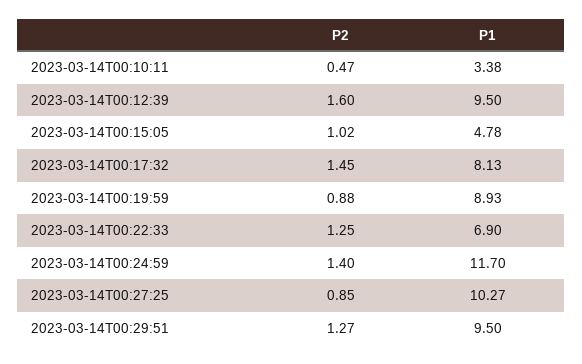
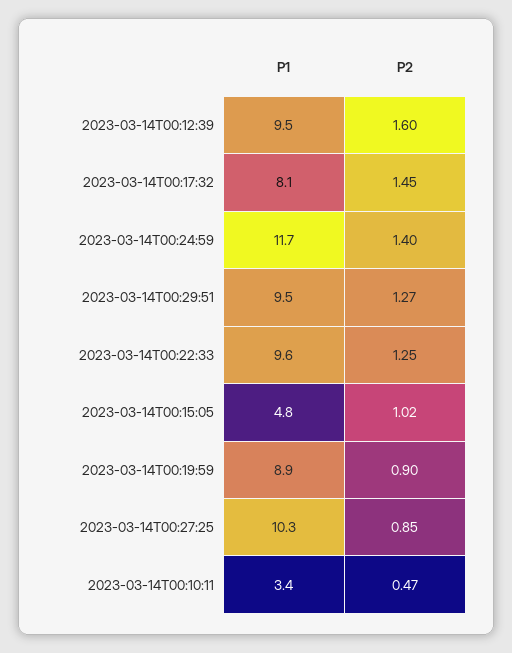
  {
    "P2": {
      "2023-03-14T00:10:11": 0.47,
      "2023-03-14T00:12:39": 1.6,
      "2023-03-14T00:15:05": 1.02,
      "2023-03-14T00:17:32": 1.45,
-     "2023-03-14T00:19:59": 0.88,
+     "2023-03-14T00:19:59": 0.9,
      "2023-03-14T00:22:33": 1.25,
      "2023-03-14T00:24:59": 1.4,
      "2023-03-14T00:27:25": 0.85,
      "2023-03-14T00:29:51": 1.27
    },
    "P1": {
      "2023-03-14T00:10:11": 3.38,
      "2023-03-14T00:12:39": 9.5,
      "2023-03-14T00:15:05": 4.78,
      "2023-03-14T00:17:32": 8.13,
      "2023-03-14T00:19:59": 8.93,
-     "2023-03-14T00:22:33": 6.9,
+     "2023-03-14T00:22:33": 9.6,
      "2023-03-14T00:24:59": 11.7,
      "2023-03-14T00:27:25": 10.27,
      "2023-03-14T00:29:51": 9.5
    }
  }

